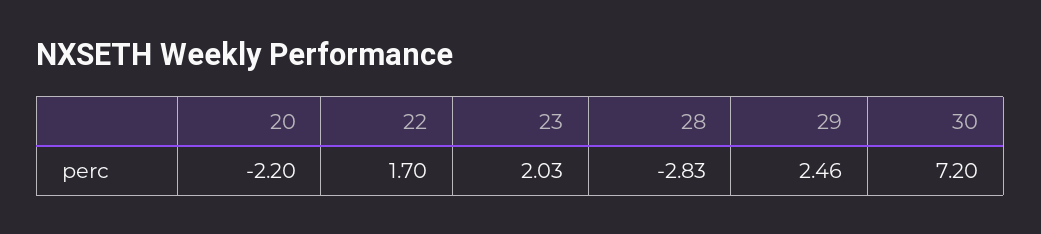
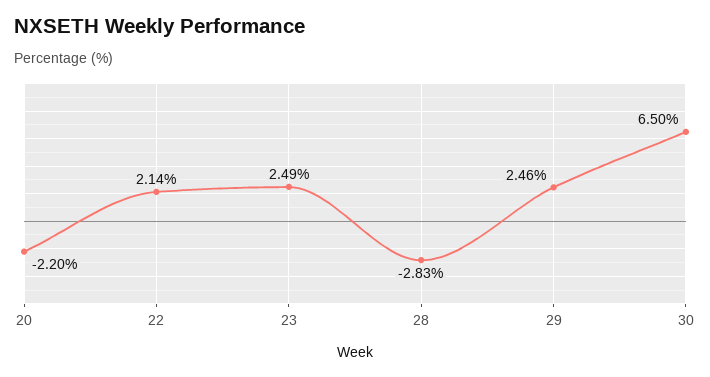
  {
    "20": -2.2,
-   "22": 1.7,
+   "22": 2.14,
-   "23": 2.03,
+   "23": 2.49,
    "28": -2.83,
    "29": 2.46,
-   "30": 7.2
+   "30": 6.5
  }

